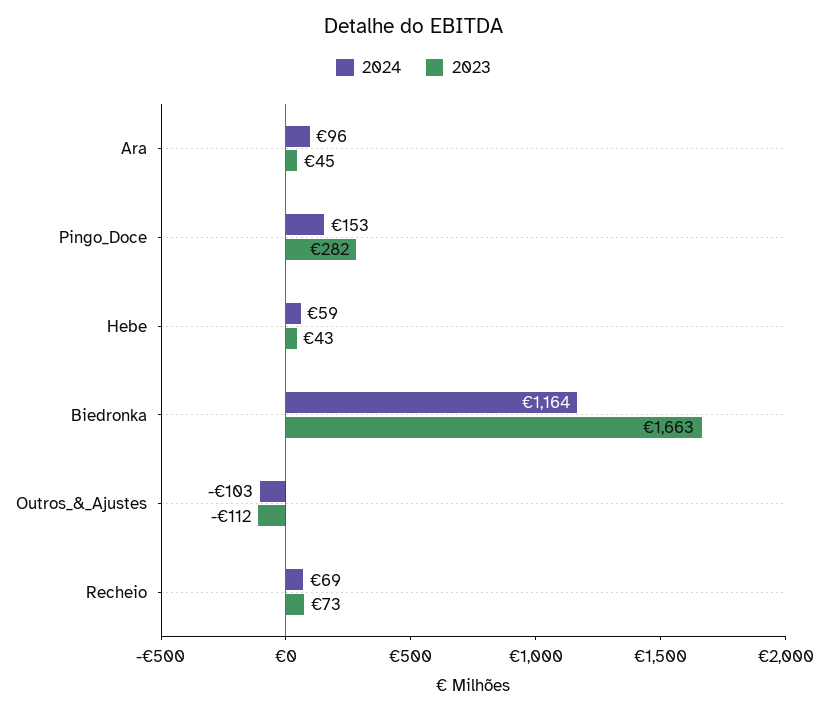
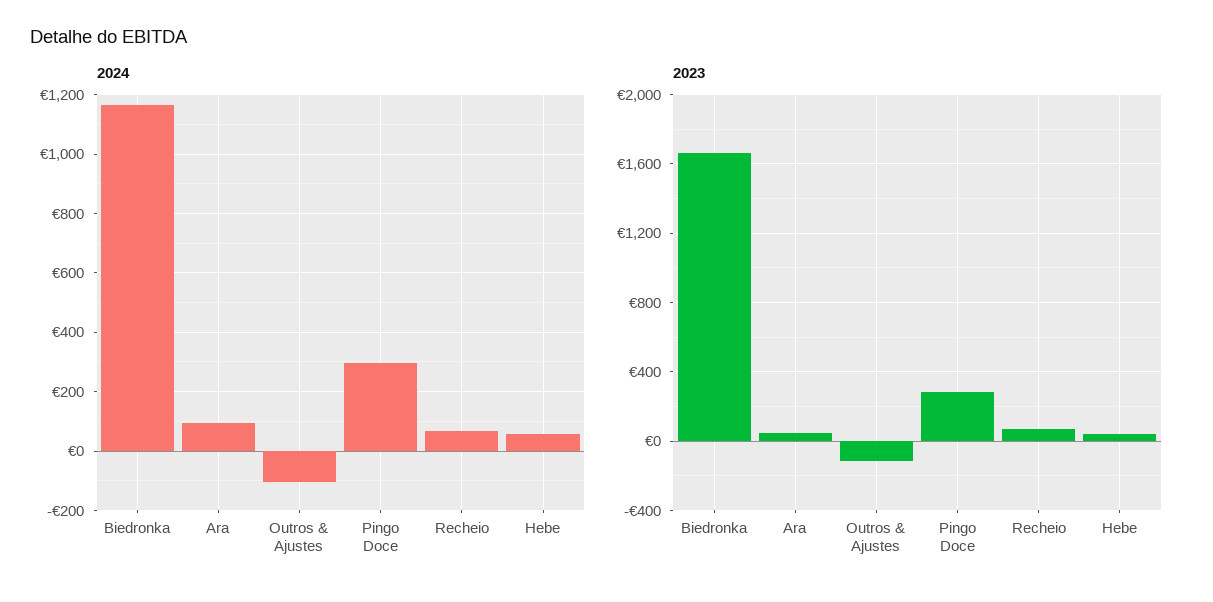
  {
    "2024": {
      "Ara": 96,
-     "Pingo_Doce": 153,
+     "Pingo_Doce": 300,
      "Hebe": 59,
      "Biedronka": 1164,
      "Outros_&_Ajustes": -103,
      "Recheio": 69
    },
    "2023": {
      "Ara": 45,
      "Pingo_Doce": 282,
      "Hebe": 43,
      "Biedronka": 1663,
      "Outros_&_Ajustes": -112,
      "Recheio": 73
    }
  }

